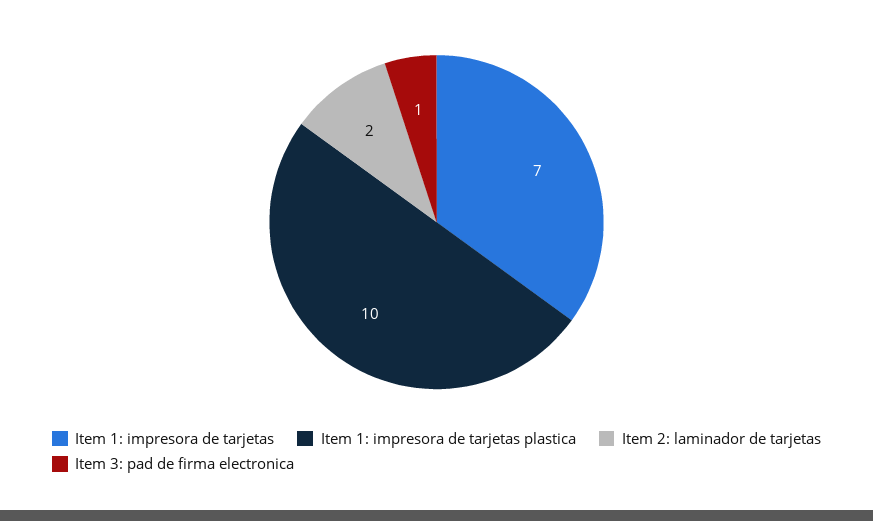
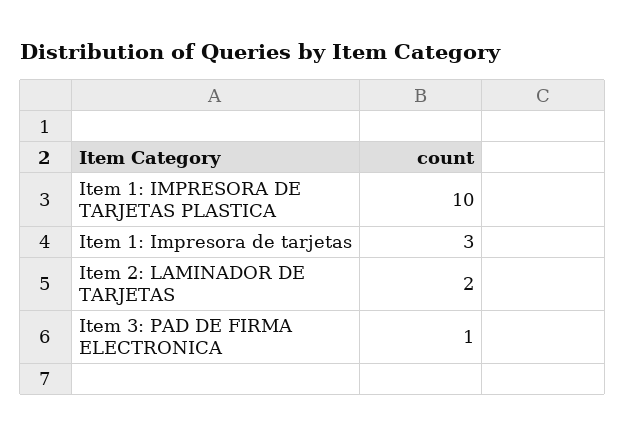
  {
-   "Item 1: impresora de tarjetas": 7,
+   "Item 1: impresora de tarjetas": 3,
    "Item 1: impresora de tarjetas plastica": 10,
    "Item 2: laminador de tarjetas": 2,
    "Item 3: pad de firma electronica": 1
  }

